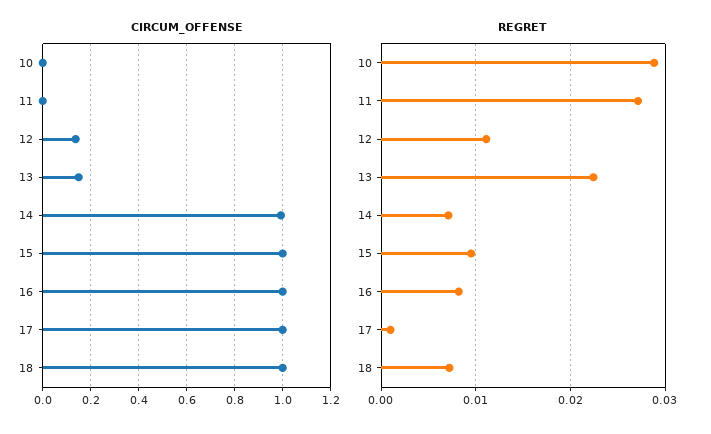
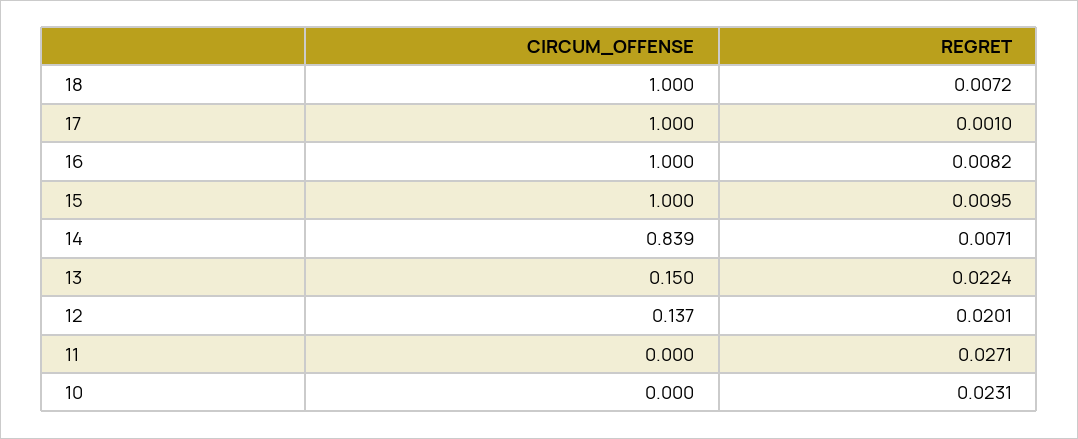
  {
    "CIRCUM_OFFENSE": {
      "10": 0,
      "11": 0,
      "12": 0.137,
      "13": 0.15,
-     "14": 1,
+     "14": 0.839,
      "15": 1,
      "16": 1,
      "17": 1,
      "18": 1
    },
    "REGRET": {
-     "10": 0.029,
+     "10": 0.0231,
      "11": 0.0271,
-     "12": 0.011,
+     "12": 0.0201,
      "13": 0.0224,
      "14": 0.0071,
      "15": 0.0095,
      "16": 0.0082,
      "17": 0.001,
      "18": 0.0072
    }
  }

